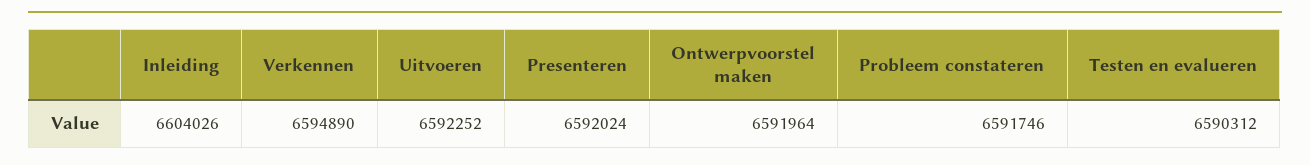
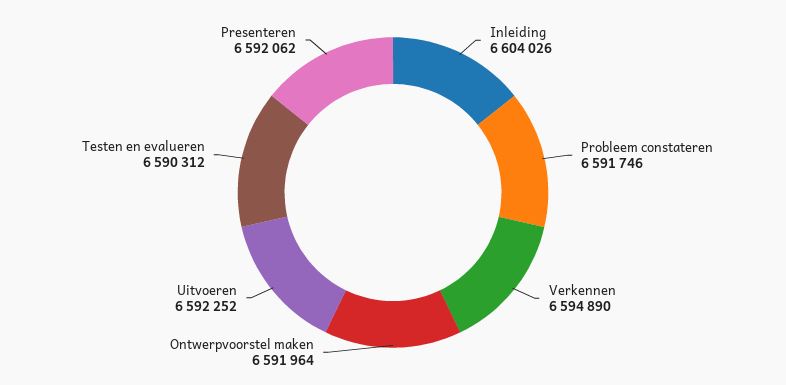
  {
    "Inleiding": 6604026,
    "Verkennen": 6594890,
    "Uitvoeren": 6592252,
-   "Presenteren": 6592024,
+   "Presenteren": 6592062,
    "Ontwerpvoorstel maken": 6591964,
    "Probleem constateren": 6591746,
    "Testen en evalueren": 6590312
  }

